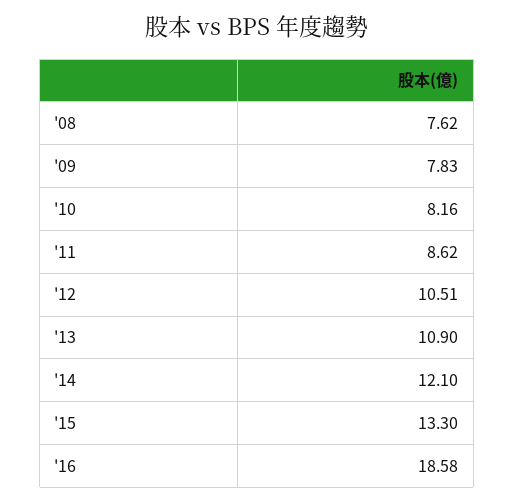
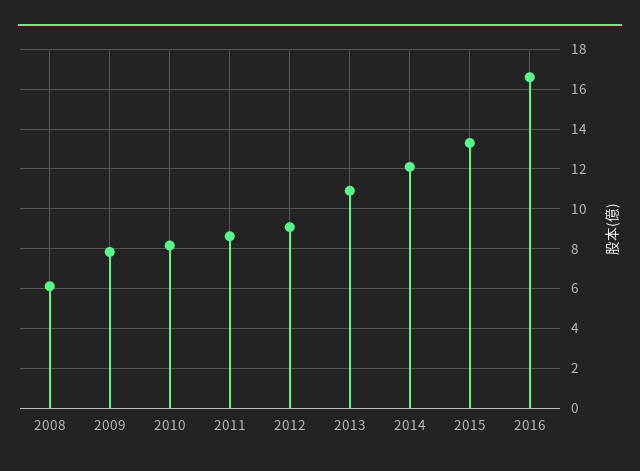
  {
-   "'08": 7.62,
+   "'08": 6,
    "'09": 7.83,
    "'10": 8.16,
    "'11": 8.62,
-   "'12": 10.51,
+   "'12": 9,
    "'13": 10.9,
    "'14": 12.1,
    "'15": 13.3,
-   "'16": 18.58
+   "'16": 16.5
  }

